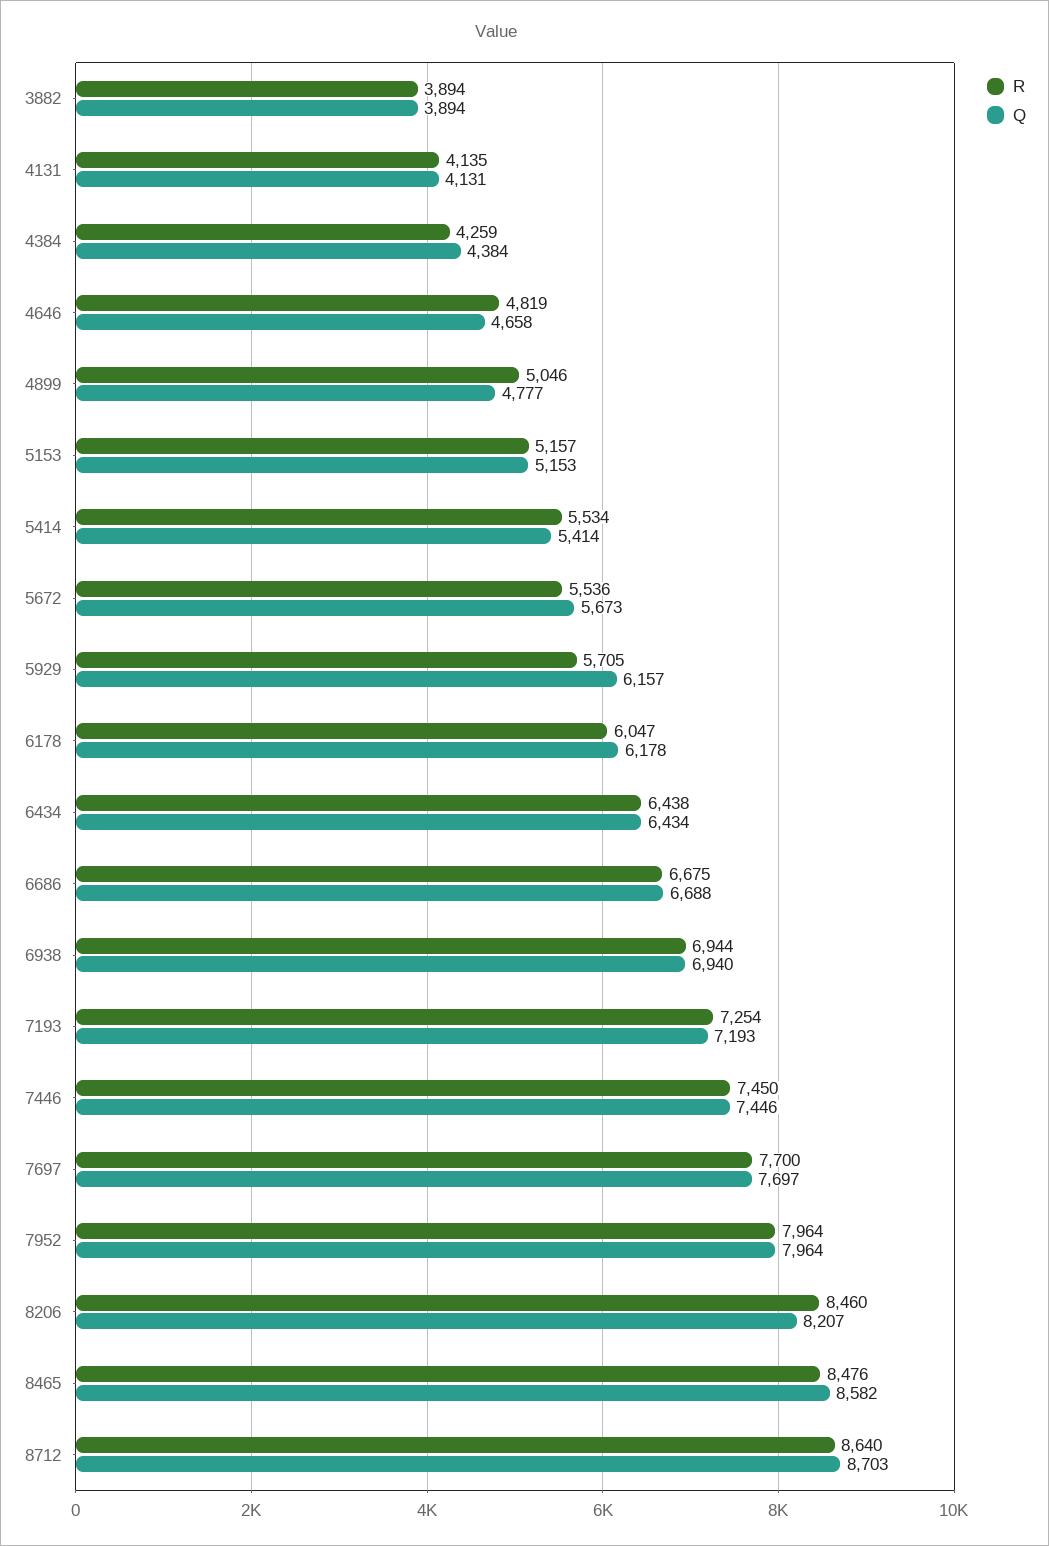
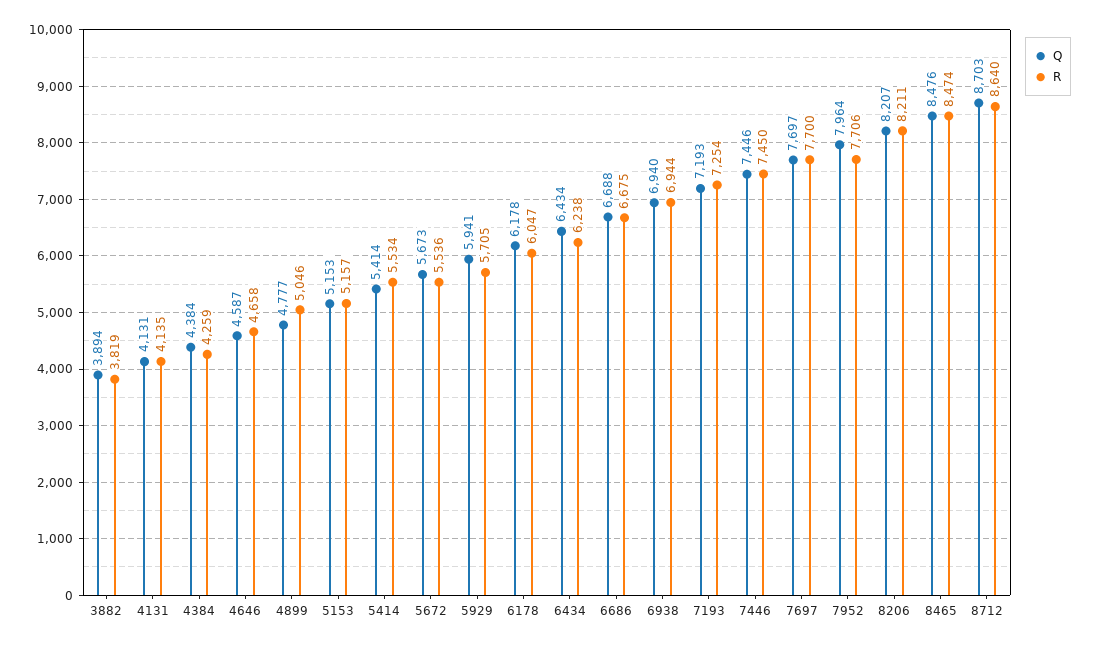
  {
    "R": {
-     "3882": 3894,
+     "3882": 3819,
      "4131": 4135,
      "4384": 4259,
-     "4646": 4819,
+     "4646": 4658,
      "4899": 5046,
      "5153": 5157,
      "5414": 5534,
      "5672": 5536,
      "5929": 5705,
      "6178": 6047,
-     "6434": 6438,
+     "6434": 6238,
      "6686": 6675,
      "6938": 6944,
      "7193": 7254,
      "7446": 7450,
      "7697": 7700,
-     "7952": 7964,
+     "7952": 7706,
-     "8206": 8460,
+     "8206": 8211,
-     "8465": 8476,
+     "8465": 8474,
      "8712": 8640
    },
    "Q": {
      "3882": 3894,
      "4131": 4131,
      "4384": 4384,
-     "4646": 4658,
+     "4646": 4587,
      "4899": 4777,
      "5153": 5153,
      "5414": 5414,
      "5672": 5673,
-     "5929": 6157,
+     "5929": 5941,
      "6178": 6178,
      "6434": 6434,
      "6686": 6688,
      "6938": 6940,
      "7193": 7193,
      "7446": 7446,
      "7697": 7697,
      "7952": 7964,
      "8206": 8207,
-     "8465": 8582,
+     "8465": 8476,
      "8712": 8703
    }
  }

